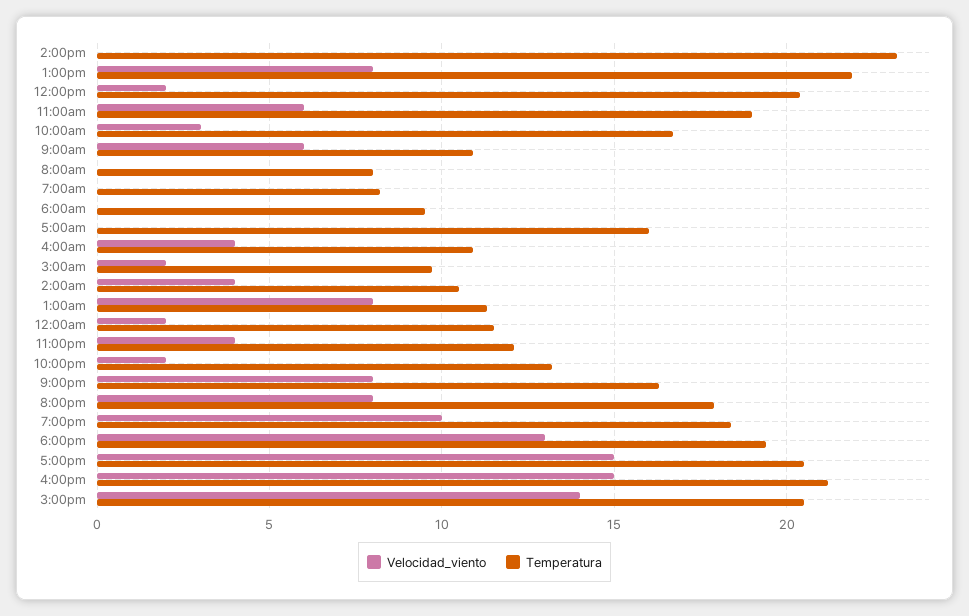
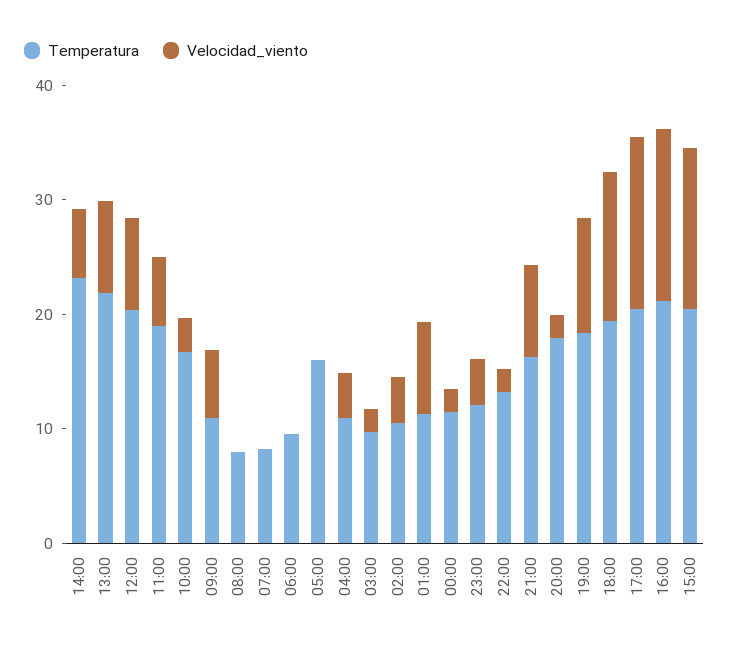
  {
    "Velocidad_viento": {
-     "2:00pm": 0,
+     "2:00pm": 6,
      "1:00pm": 8,
-     "12:00pm": 2,
+     "12:00pm": 8,
      "11:00am": 6,
      "10:00am": 3,
      "9:00am": 6,
      "8:00am": 0,
      "7:00am": 0,
      "6:00am": 0,
      "5:00am": 0,
      "4:00am": 4,
      "3:00am": 2,
      "2:00am": 4,
      "1:00am": 8,
      "12:00am": 2,
      "11:00pm": 4,
      "10:00pm": 2,
      "9:00pm": 8,
-     "8:00pm": 8,
+     "8:00pm": 2,
      "7:00pm": 10,
      "6:00pm": 13,
      "5:00pm": 15,
      "4:00pm": 15,
      "3:00pm": 14
    },
    "Temperatura": {
      "2:00pm": 23,
      "1:00pm": 22,
      "12:00pm": 20.5,
      "11:00am": 19,
      "10:00am": 16.5,
      "9:00am": 11,
      "8:00am": 8,
      "7:00am": 8,
      "6:00am": 9.5,
      "5:00am": 16,
      "4:00am": 11,
      "3:00am": 9.5,
      "2:00am": 10.5,
      "1:00am": 11.5,
      "12:00am": 11.5,
      "11:00pm": 12,
      "10:00pm": 13,
      "9:00pm": 16.5,
      "8:00pm": 18,
      "7:00pm": 18.5,
      "6:00pm": 19.5,
      "5:00pm": 20.5,
      "4:00pm": 21,
      "3:00pm": 20.5
    }
  }

